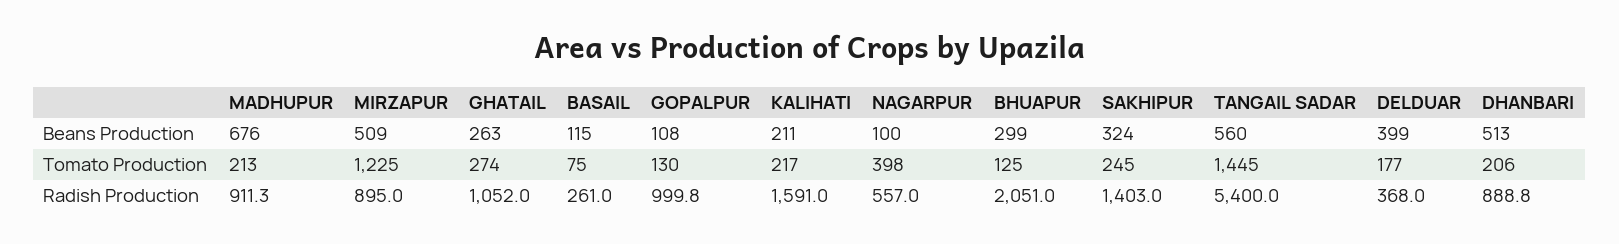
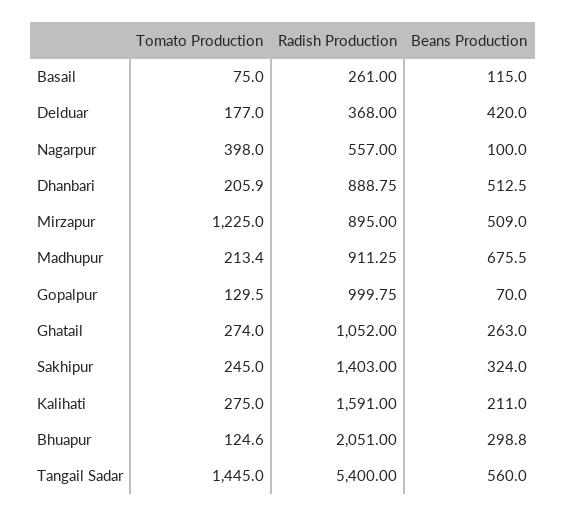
  {
    "MADHUPUR": {
      "Beans Production": 675.5,
      "Tomato Production": 213.4,
      "Radish Production": 911.25
    },
    "MIRZAPUR": {
      "Beans Production": 509,
      "Tomato Production": 1225,
      "Radish Production": 895
    },
    "GHATAIL": {
      "Beans Production": 263,
      "Tomato Production": 274,
      "Radish Production": 1052
    },
    "BASAIL": {
      "Beans Production": 115,
      "Tomato Production": 75,
      "Radish Production": 261
    },
    "GOPALPUR": {
-     "Beans Production": 108,
+     "Beans Production": 70,
      "Tomato Production": 129.5,
      "Radish Production": 999.75
    },
    "KALIHATI": {
      "Beans Production": 211,
-     "Tomato Production": 217,
+     "Tomato Production": 275,
      "Radish Production": 1591
    },
    "NAGARPUR": {
      "Beans Production": 100,
      "Tomato Production": 398,
      "Radish Production": 557
    },
    "BHUAPUR": {
      "Beans Production": 298.8,
      "Tomato Production": 124.6,
      "Radish Production": 2051
    },
    "SAKHIPUR": {
      "Beans Production": 324,
      "Tomato Production": 245,
      "Radish Production": 1403
    },
    "TANGAIL SADAR": {
      "Beans Production": 560,
      "Tomato Production": 1445,
      "Radish Production": 5400
    },
    "DELDUAR": {
-     "Beans Production": 399,
+     "Beans Production": 420,
      "Tomato Production": 177,
      "Radish Production": 368
    },
    "DHANBARI": {
      "Beans Production": 512.5,
      "Tomato Production": 205.9,
      "Radish Production": 888.75
    }
  }

